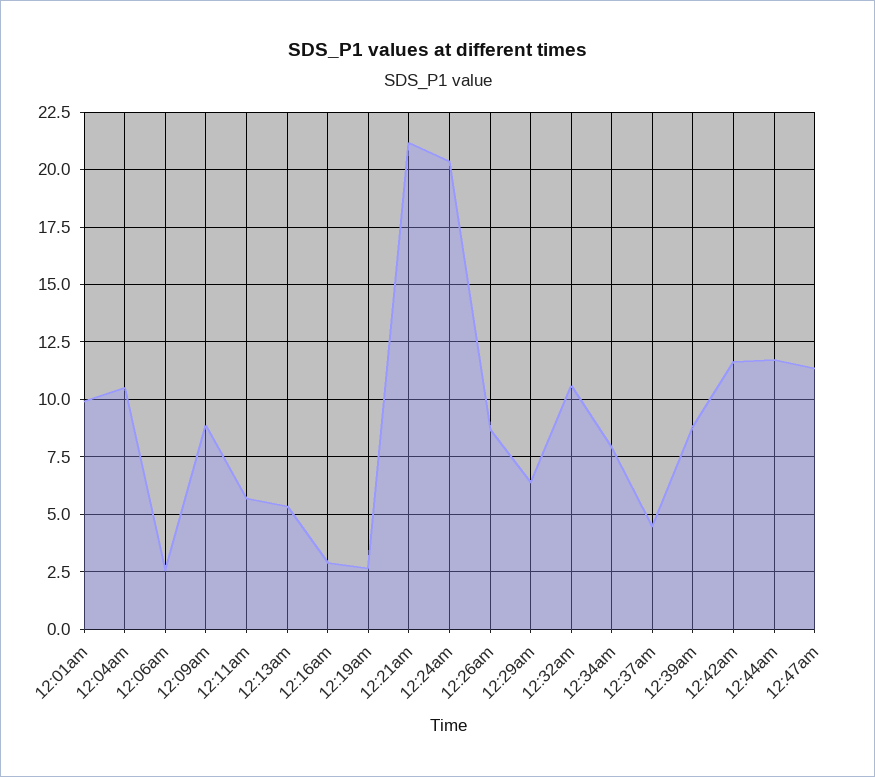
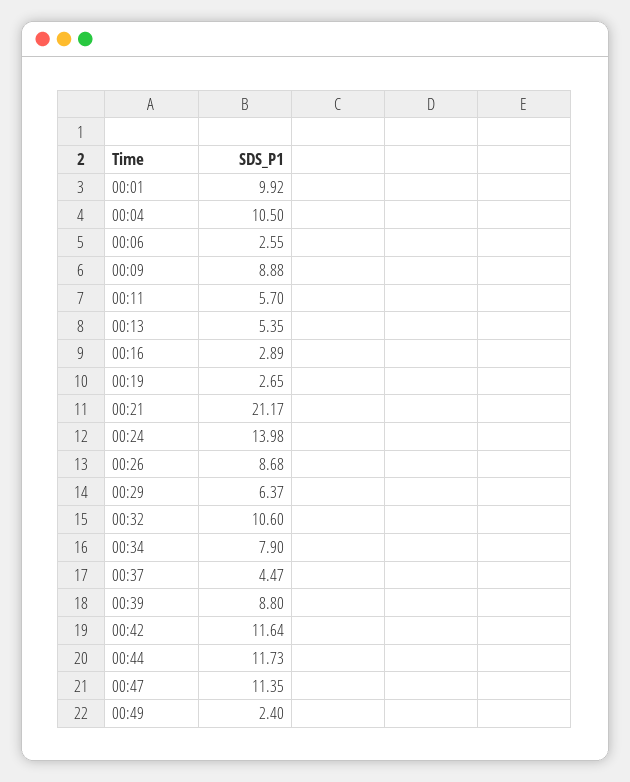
  {
    "12:01am": 9.92,
    "12:04am": 10.5,
    "12:06am": 2.55,
    "12:09am": 8.88,
    "12:11am": 5.7,
    "12:13am": 5.35,
    "12:16am": 2.89,
    "12:19am": 2.65,
    "12:21am": 21.17,
-   "12:24am": 20.5,
+   "12:24am": 13.98,
    "12:26am": 8.68,
    "12:29am": 6.37,
    "12:32am": 10.6,
    "12:34am": 7.9,
    "12:37am": 4.47,
    "12:39am": 8.8,
    "12:42am": 11.64,
    "12:44am": 11.73,
-   "12:47am": 11.35
+   "12:47am": 11.35,
+   "00:49": 2.4
  }

